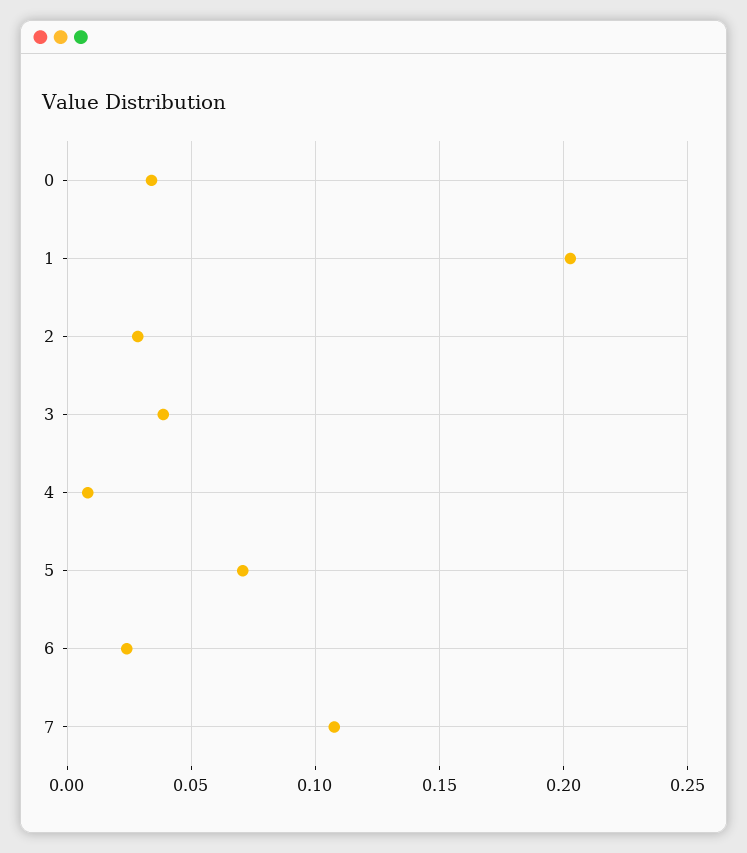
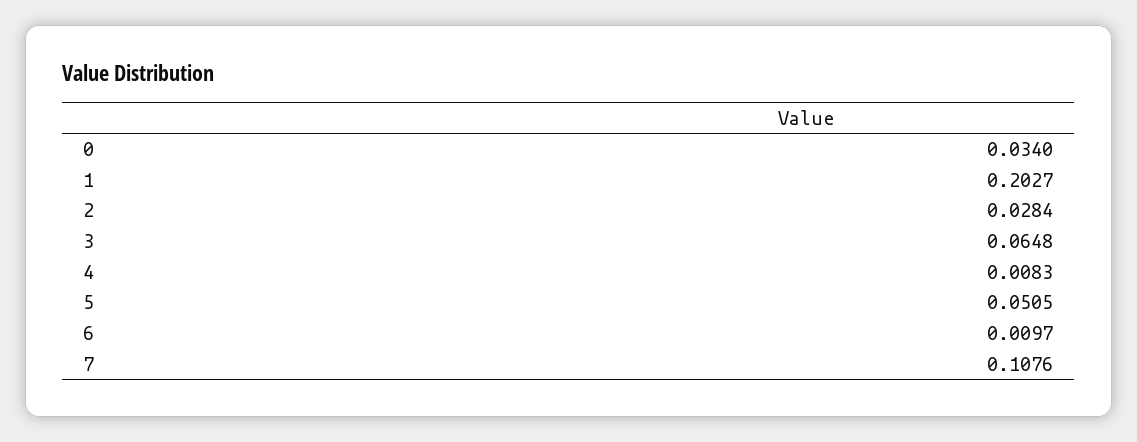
  {
    "0": 0.034,
    "1": 0.2027,
    "2": 0.0284,
-   "3": 0.04,
+   "3": 0.0648,
    "4": 0.0083,
-   "5": 0.07,
+   "5": 0.0505,
-   "6": 0.025,
+   "6": 0.0097,
    "7": 0.1076
  }

